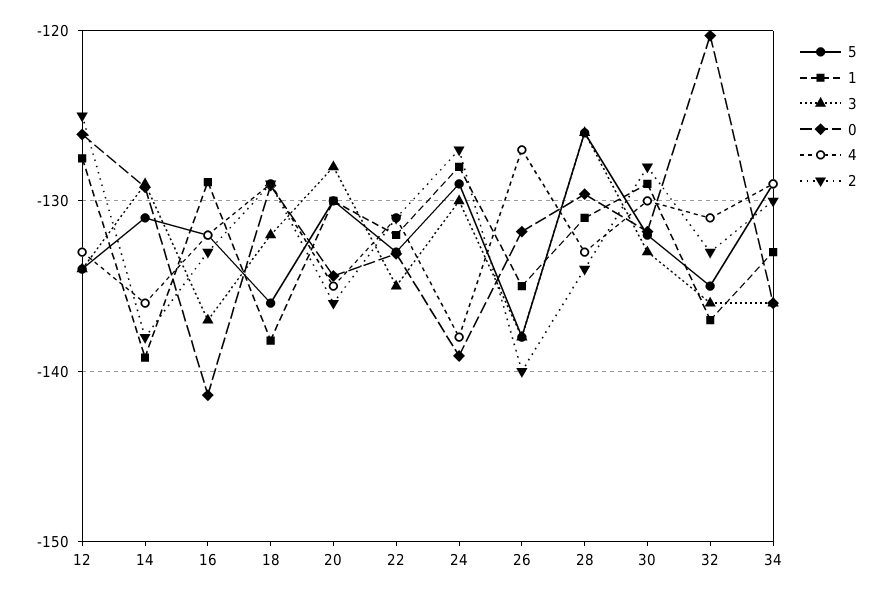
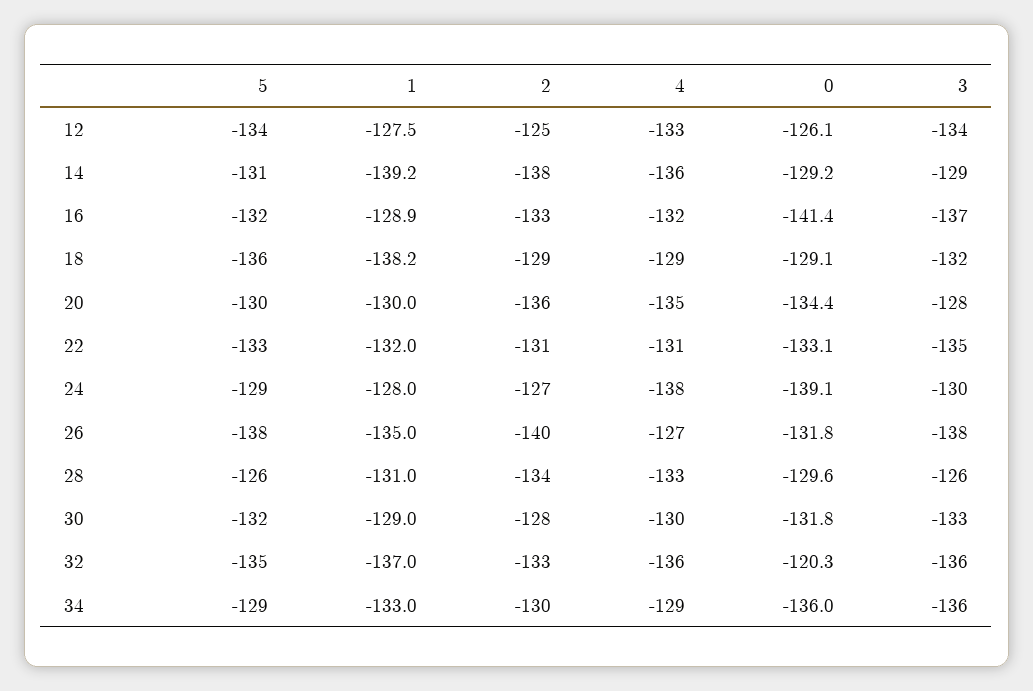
  {
    "5": {
      "12": -134,
      "14": -131,
      "16": -132,
      "18": -136,
      "20": -130,
      "22": -133,
      "24": -129,
      "26": -138,
      "28": -126,
      "30": -132,
      "32": -135,
      "34": -129
    },
    "1": {
      "12": -127.5,
      "14": -139.2,
      "16": -128.9,
      "18": -138.2,
      "20": -130,
      "22": -132,
      "24": -128,
      "26": -135,
      "28": -131,
      "30": -129,
      "32": -137,
      "34": -133
    },
    "3": {
      "12": -134,
      "14": -129,
      "16": -137,
      "18": -132,
      "20": -128,
      "22": -135,
      "24": -130,
      "26": -138,
      "28": -126,
      "30": -133,
      "32": -136,
      "34": -136
    },
    "0": {
      "12": -126.1,
      "14": -129.2,
      "16": -141.4,
      "18": -129.1,
      "20": -134.4,
      "22": -133.1,
      "24": -139.1,
      "26": -131.8,
      "28": -129.6,
      "30": -131.8,
      "32": -120.3,
      "34": -136
    },
    "4": {
      "12": -133,
      "14": -136,
      "16": -132,
      "18": -129,
      "20": -135,
      "22": -131,
      "24": -138,
      "26": -127,
      "28": -133,
      "30": -130,
-     "32": -131,
+     "32": -136,
      "34": -129
    },
    "2": {
      "12": -125,
      "14": -138,
      "16": -133,
      "18": -129,
      "20": -136,
      "22": -131,
      "24": -127,
      "26": -140,
      "28": -134,
      "30": -128,
      "32": -133,
      "34": -130
    }
  }

